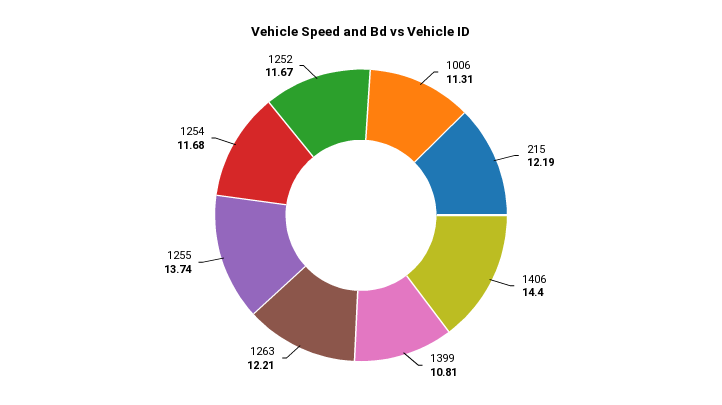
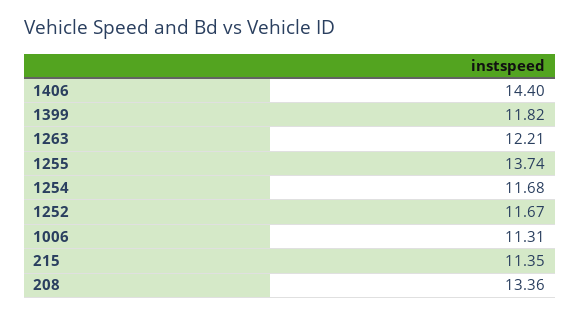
  {
    "1006": 11.31,
-   "215": 12.19,
+   "215": 11.35,
    "1406": 14.4,
-   "1399": 10.81,
+   "1399": 11.82,
    "1263": 12.21,
    "1255": 13.74,
    "1254": 11.68,
-   "1252": 11.67
+   "1252": 11.67,
+   "208": 13.36
  }

